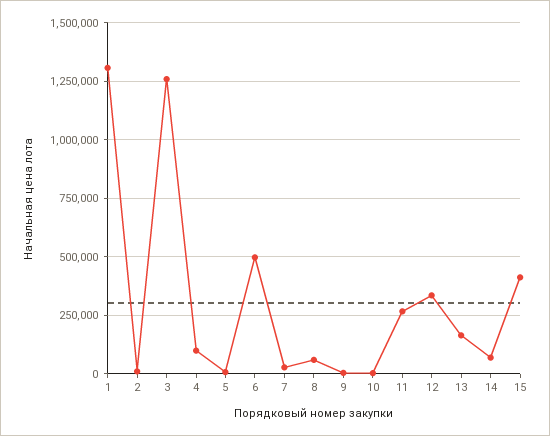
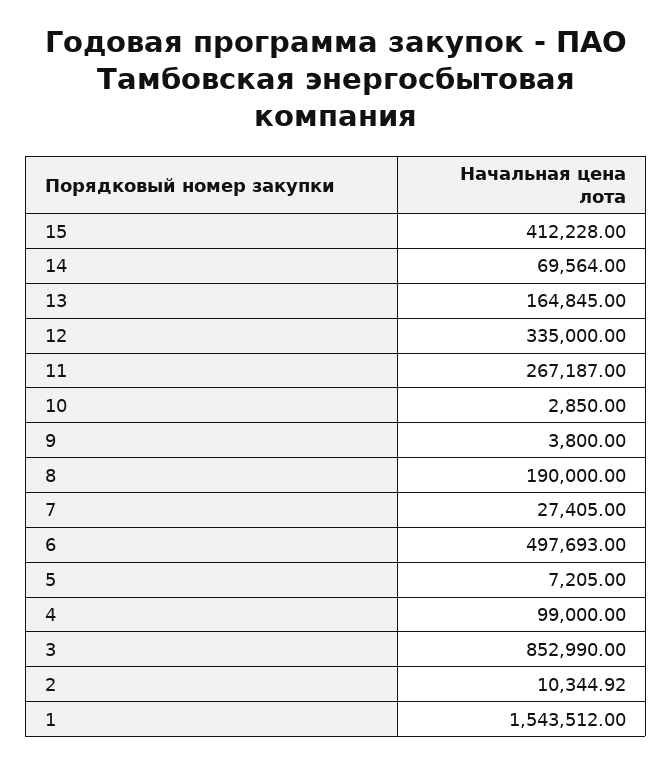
  {
-   "1": 1300000,
+   "1": 1543512,
    "2": 10344.92,
-   "3": 1250000,
+   "3": 852990,
    "4": 99000,
    "5": 7205,
    "6": 497693,
    "7": 27405,
-   "8": 50000,
+   "8": 190000,
    "9": 3800,
    "10": 2850,
    "11": 267187,
    "12": 335000,
    "13": 164845,
    "14": 69564,
    "15": 412228
  }

